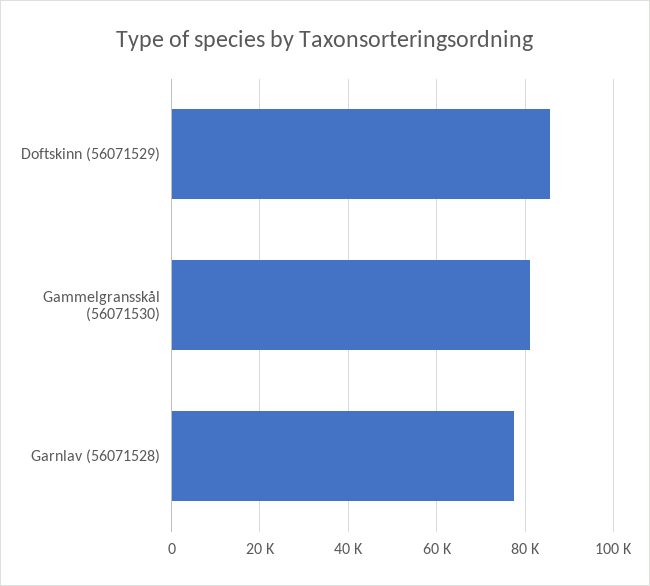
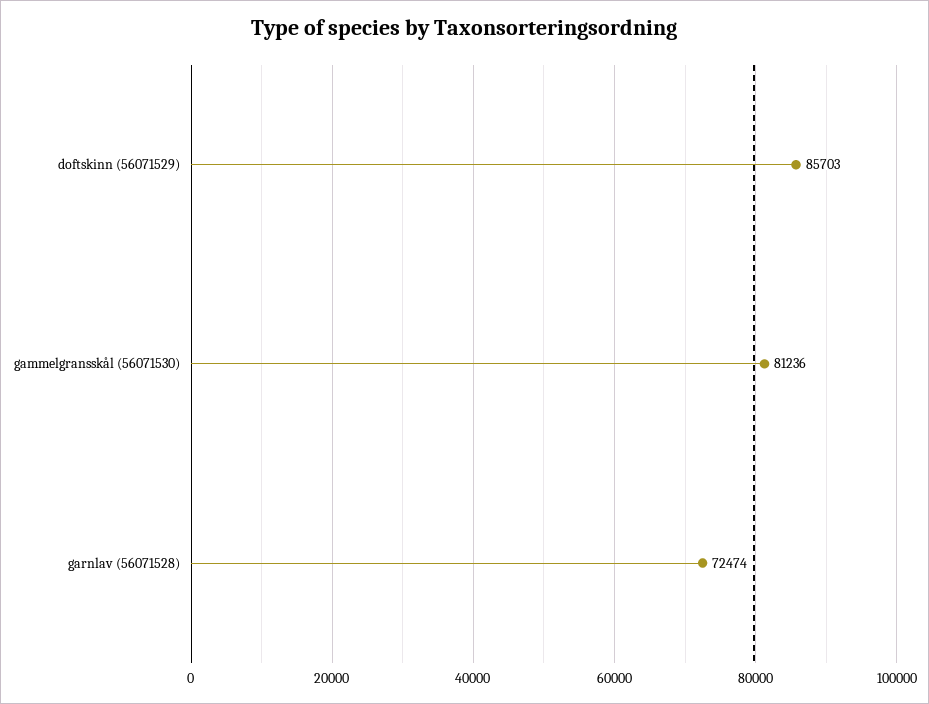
  {
    "Doftskinn (56071529)": 85703,
    "Gammelgransskål (56071530)": 81236,
-   "Garnlav (56071528)": 78000
+   "Garnlav (56071528)": 72474
  }

